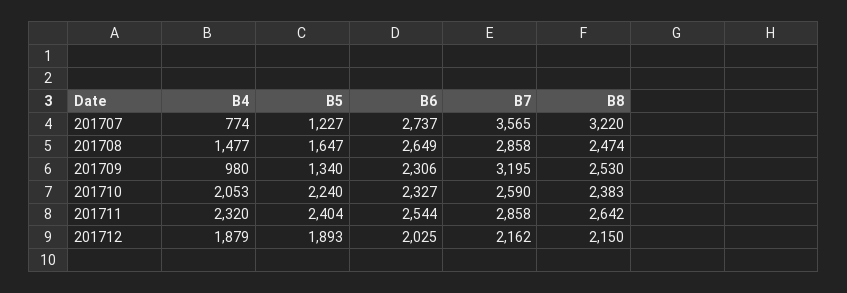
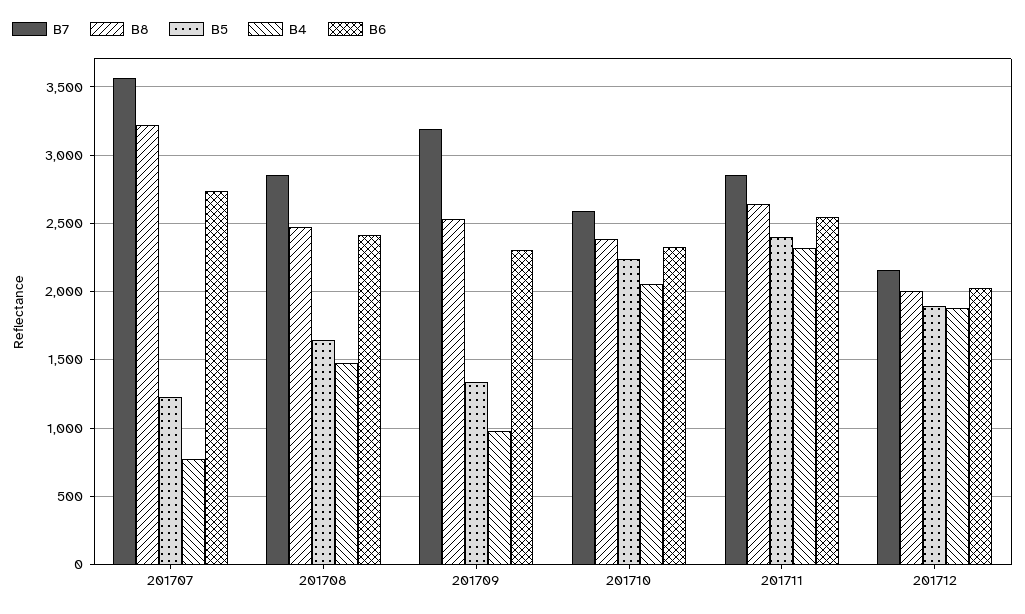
  {
    "B4": {
      "201707": 774,
      "201708": 1477,
      "201709": 980,
      "201710": 2053,
      "201711": 2320,
      "201712": 1879
    },
    "B5": {
      "201707": 1227,
      "201708": 1647,
      "201709": 1340,
      "201710": 2240,
      "201711": 2404,
      "201712": 1893
    },
    "B6": {
      "201707": 2737,
-     "201708": 2649,
+     "201708": 2400,
      "201709": 2306,
      "201710": 2327,
      "201711": 2544,
      "201712": 2025
    },
    "B7": {
      "201707": 3565,
      "201708": 2858,
      "201709": 3195,
      "201710": 2590,
      "201711": 2858,
      "201712": 2162
    },
    "B8": {
      "201707": 3220,
      "201708": 2474,
      "201709": 2530,
      "201710": 2383,
      "201711": 2642,
-     "201712": 2150
+     "201712": 2000
    }
  }

